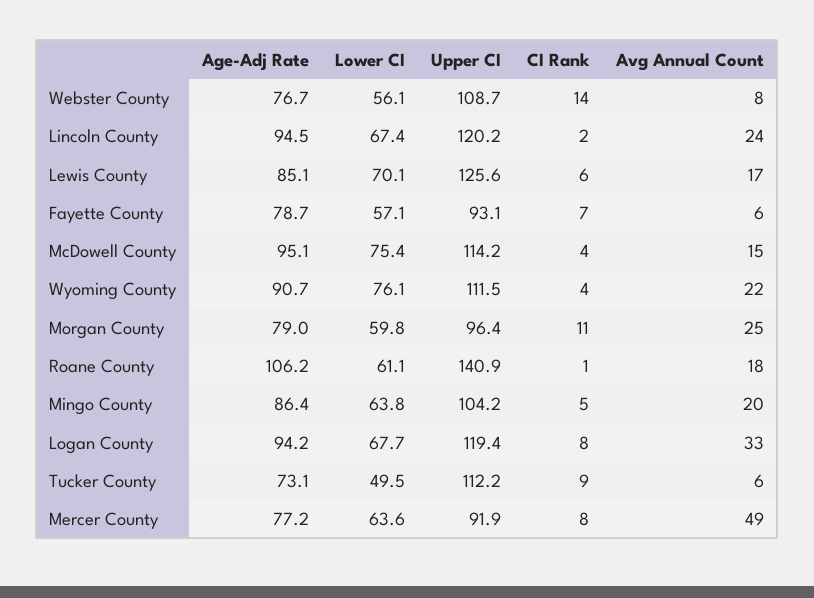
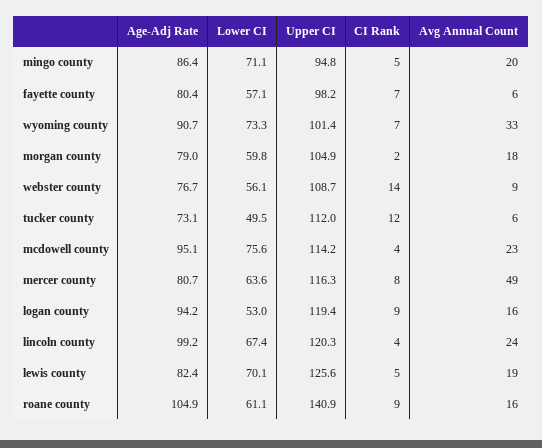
  {
    "Age-Adj Rate": {
      "Webster County": 76.7,
-     "Lincoln County": 94.5,
+     "Lincoln County": 99.2,
-     "Lewis County": 85.1,
+     "Lewis County": 82.4,
-     "Fayette County": 78.7,
+     "Fayette County": 80.4,
      "McDowell County": 95.1,
      "Wyoming County": 90.7,
      "Morgan County": 79,
-     "Roane County": 106.2,
+     "Roane County": 104.9,
      "Mingo County": 86.4,
      "Logan County": 94.2,
      "Tucker County": 73.1,
-     "Mercer County": 77.2
+     "Mercer County": 80.7
    },
    "Lower CI": {
      "Webster County": 56.1,
      "Lincoln County": 67.4,
      "Lewis County": 70.1,
      "Fayette County": 57.1,
-     "McDowell County": 75.4,
+     "McDowell County": 75.6,
-     "Wyoming County": 76.1,
+     "Wyoming County": 73.3,
      "Morgan County": 59.8,
      "Roane County": 61.1,
-     "Mingo County": 63.8,
+     "Mingo County": 71.1,
-     "Logan County": 67.7,
+     "Logan County": 53,
      "Tucker County": 49.5,
      "Mercer County": 63.6
    },
    "Upper CI": {
      "Webster County": 108.7,
-     "Lincoln County": 120.2,
+     "Lincoln County": 120.3,
      "Lewis County": 125.6,
-     "Fayette County": 93.1,
+     "Fayette County": 98.2,
      "McDowell County": 114.2,
-     "Wyoming County": 111.5,
+     "Wyoming County": 101.4,
-     "Morgan County": 96.4,
+     "Morgan County": 104.9,
      "Roane County": 140.9,
-     "Mingo County": 104.2,
+     "Mingo County": 94.8,
      "Logan County": 119.4,
-     "Tucker County": 112.2,
+     "Tucker County": 112,
-     "Mercer County": 91.9
+     "Mercer County": 116.3
    },
    "CI Rank": {
      "Webster County": 14,
-     "Lincoln County": 2,
+     "Lincoln County": 4,
-     "Lewis County": 6,
+     "Lewis County": 5,
      "Fayette County": 7,
      "McDowell County": 4,
-     "Wyoming County": 4,
+     "Wyoming County": 7,
-     "Morgan County": 11,
+     "Morgan County": 2,
-     "Roane County": 1,
+     "Roane County": 9,
      "Mingo County": 5,
-     "Logan County": 8,
+     "Logan County": 9,
-     "Tucker County": 9,
+     "Tucker County": 12,
      "Mercer County": 8
    },
    "Avg Annual Count": {
-     "Webster County": 8,
+     "Webster County": 9,
      "Lincoln County": 24,
-     "Lewis County": 17,
+     "Lewis County": 19,
      "Fayette County": 6,
-     "McDowell County": 15,
+     "McDowell County": 23,
-     "Wyoming County": 22,
+     "Wyoming County": 33,
-     "Morgan County": 25,
+     "Morgan County": 18,
-     "Roane County": 18,
+     "Roane County": 16,
      "Mingo County": 20,
-     "Logan County": 33,
+     "Logan County": 16,
      "Tucker County": 6,
      "Mercer County": 49
    }
  }

